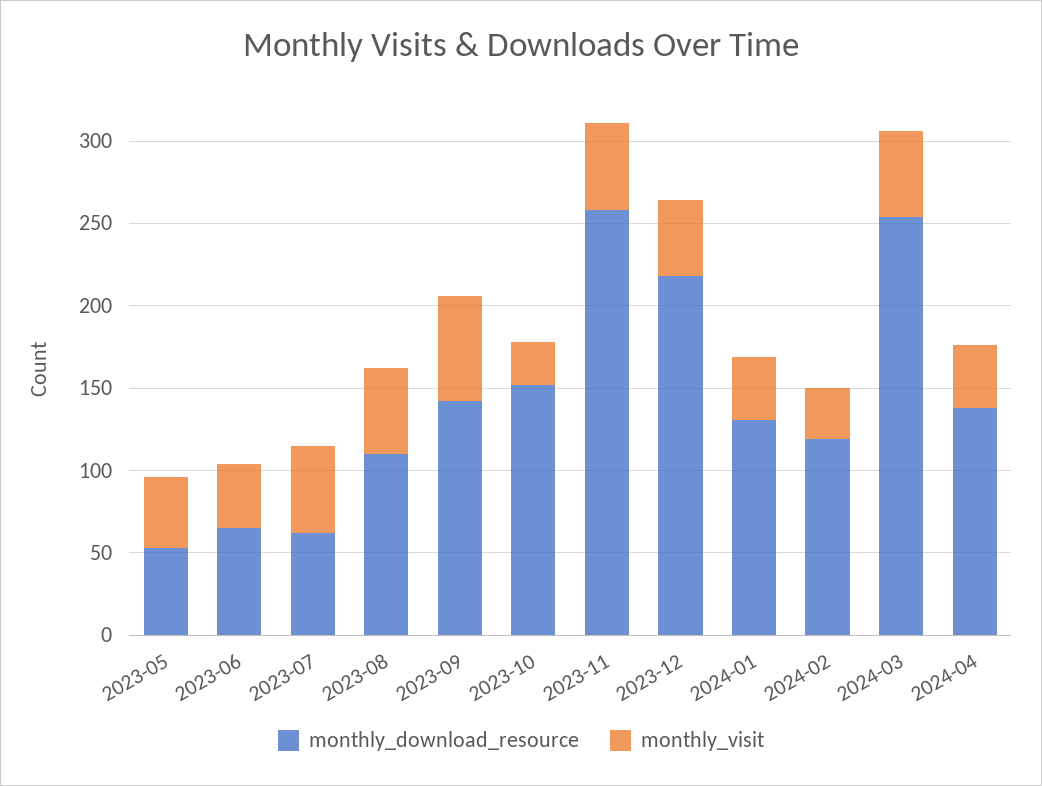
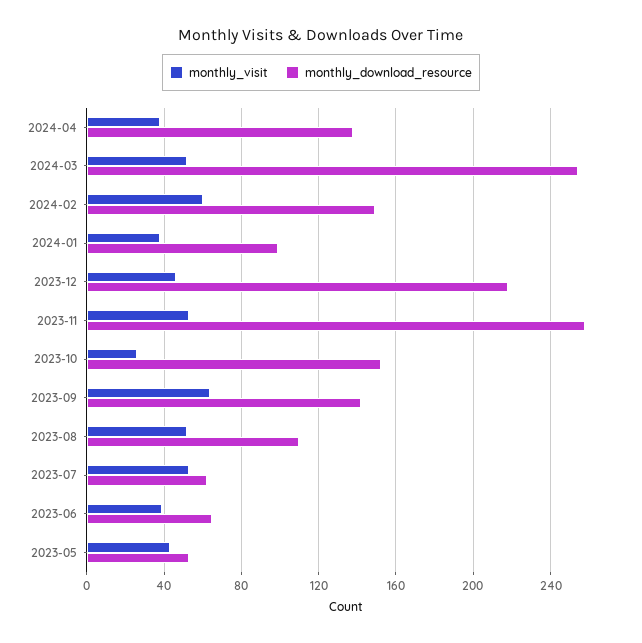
  {
    "monthly_download_resource": {
      "2023-05": 55,
      "2023-06": 65,
      "2023-07": 60,
      "2023-08": 110,
      "2023-09": 140,
      "2023-10": 150,
      "2023-11": 260,
      "2023-12": 220,
-     "2024-01": 130,
+     "2024-01": 100,
-     "2024-02": 120,
+     "2024-02": 150,
      "2024-03": 255,
      "2024-04": 140
    },
    "monthly_visit": {
      "2023-05": 45,
      "2023-06": 40,
      "2023-07": 55,
      "2023-08": 50,
      "2023-09": 65,
      "2023-10": 25,
      "2023-11": 55,
      "2023-12": 45,
      "2024-01": 40,
-     "2024-02": 30,
+     "2024-02": 60,
      "2024-03": 50,
      "2024-04": 40
    }
  }

